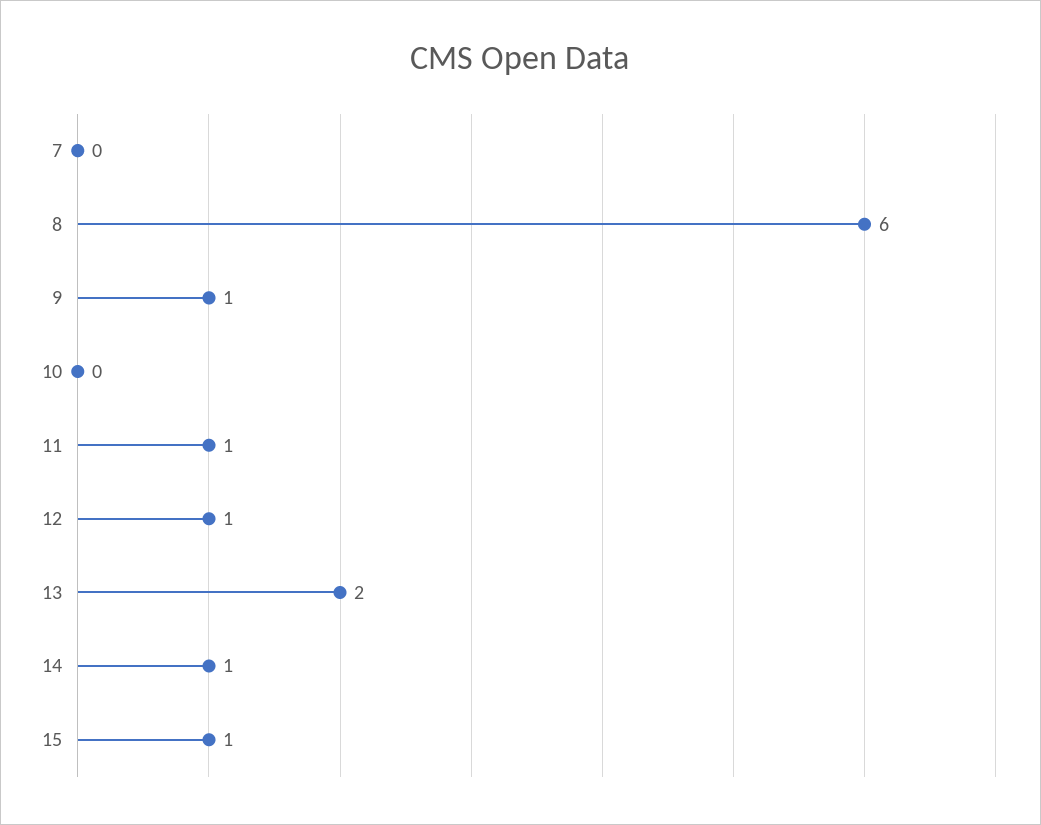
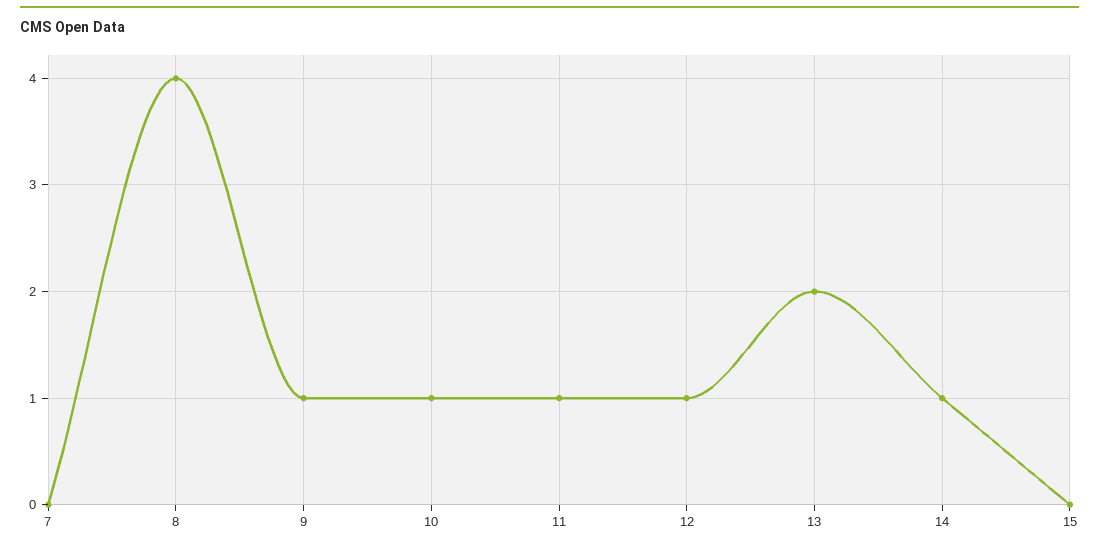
  {
    "7": 0,
-   "8": 6,
+   "8": 4,
    "9": 1,
-   "10": 0,
+   "10": 1,
    "11": 1,
    "12": 1,
    "13": 2,
    "14": 1,
-   "15": 1
+   "15": 0
  }

